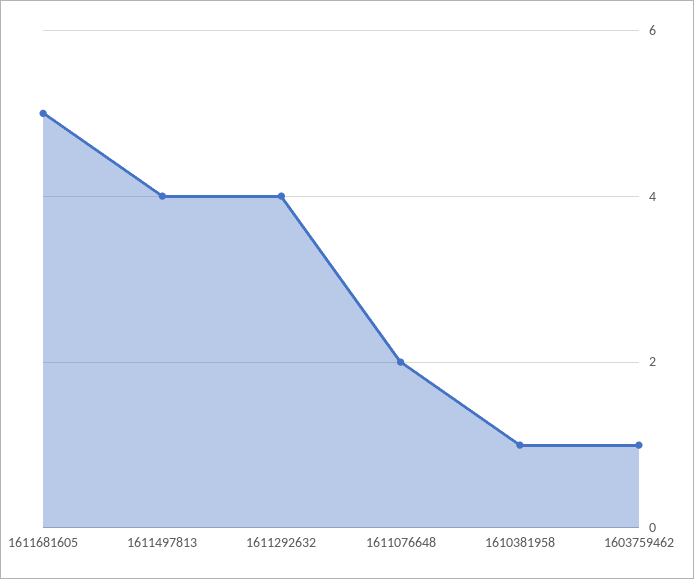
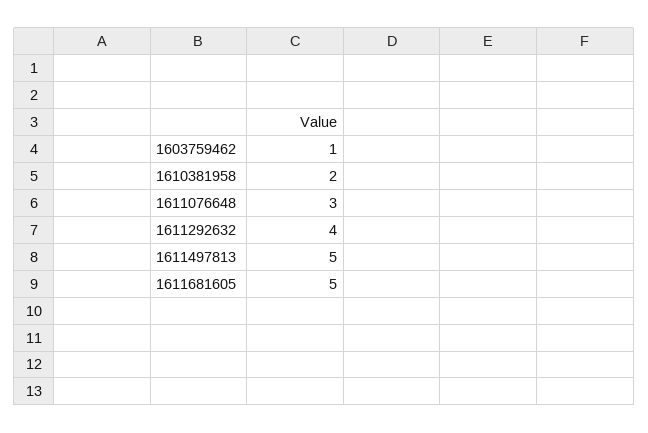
  {
    "1611681605": 5,
-   "1611497813": 4,
+   "1611497813": 5,
    "1611292632": 4,
-   "1611076648": 2,
+   "1611076648": 3,
-   "1610381958": 1,
+   "1610381958": 2,
    "1603759462": 1
  }

